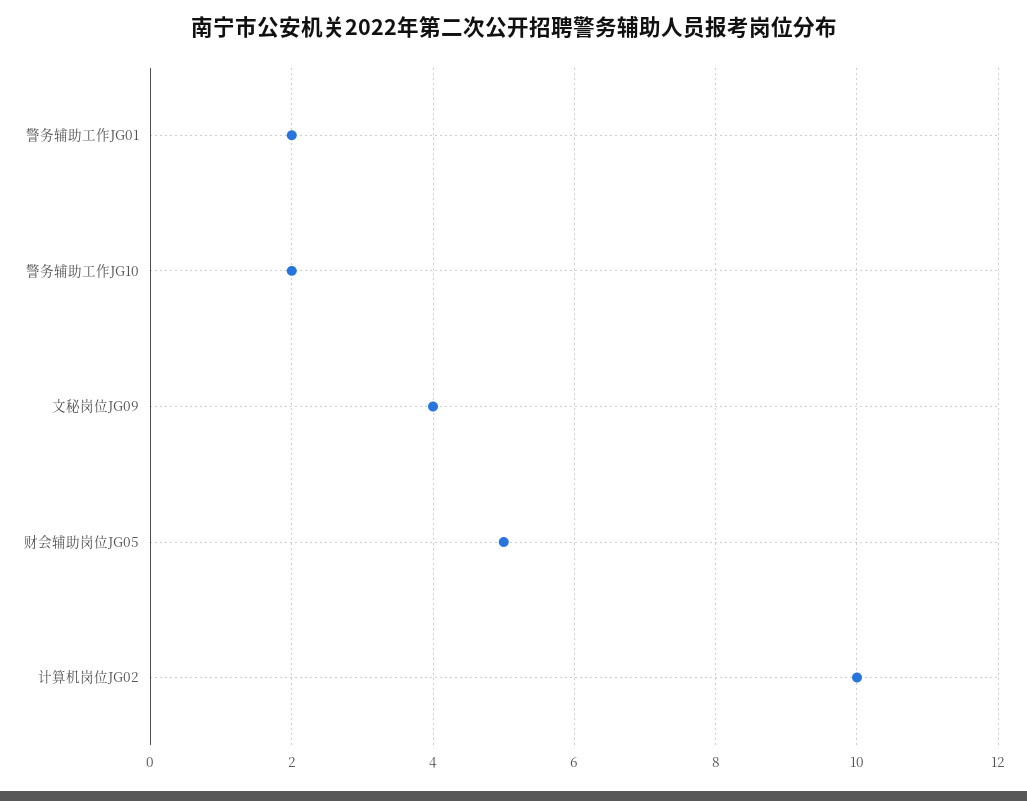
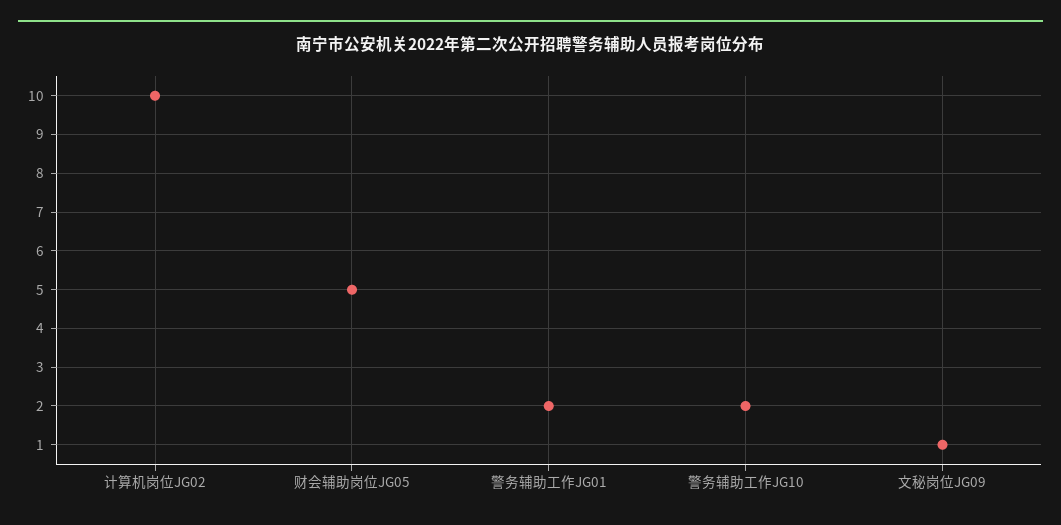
  {
    "警务辅助工作JG01": 2,
    "警务辅助工作JG10": 2,
-   "文秘岗位JG09": 4,
+   "文秘岗位JG09": 1,
    "财会辅助岗位JG05": 5,
    "计算机岗位JG02": 10
  }

